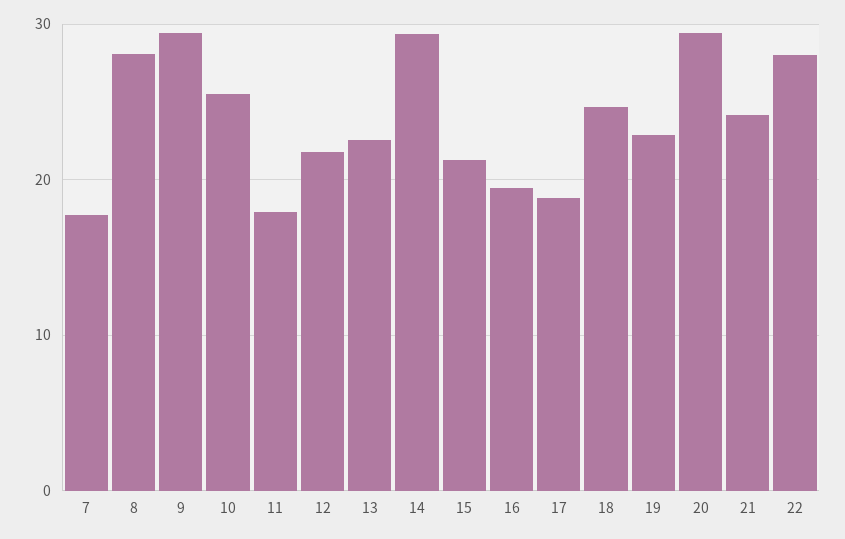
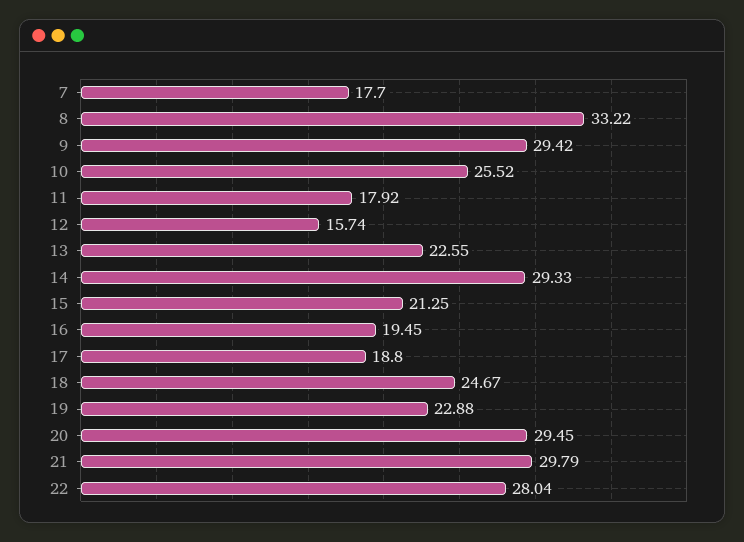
  {
    "7": 17.7,
-   "8": 28,
+   "8": 33.22,
    "9": 29.42,
    "10": 25.52,
    "11": 17.92,
-   "12": 22,
+   "12": 15.74,
    "13": 22.55,
    "14": 29.33,
    "15": 21.25,
    "16": 19.45,
    "17": 18.8,
    "18": 24.67,
    "19": 22.88,
    "20": 29.45,
-   "21": 24,
+   "21": 29.79,
    "22": 28.04
  }

